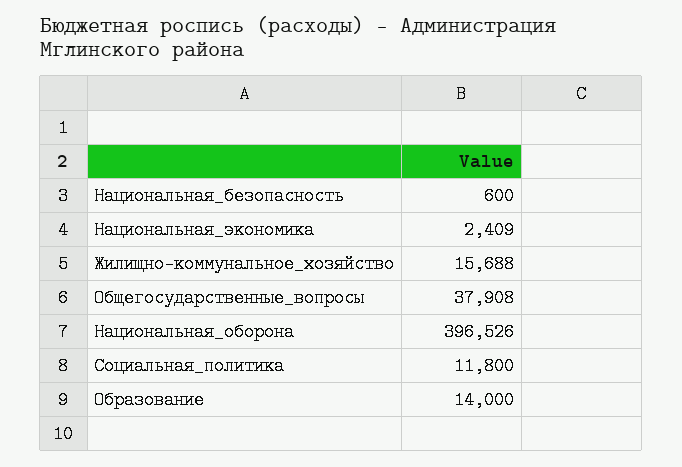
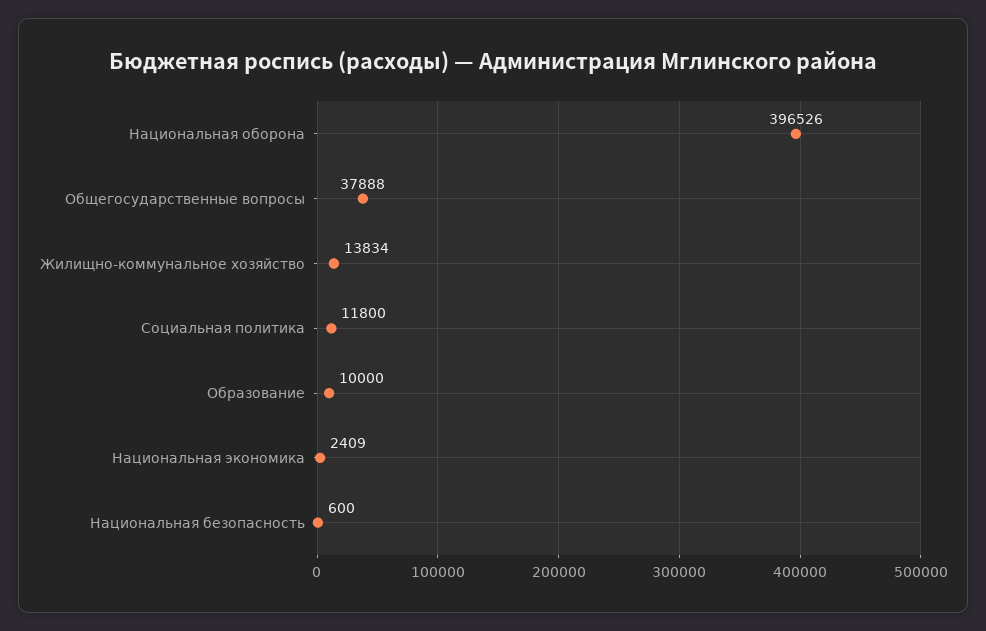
  {
    "Национальная_безопасность": 600,
    "Национальная_экономика": 2409,
-   "Жилищно-коммунальное_хозяйство": 15688,
+   "Жилищно-коммунальное_хозяйство": 13834,
-   "Общегосударственные_вопросы": 37908,
+   "Общегосударственные_вопросы": 37888,
    "Национальная_оборона": 396526,
    "Социальная_политика": 11800,
-   "Образование": 14000
+   "Образование": 10000
  }

